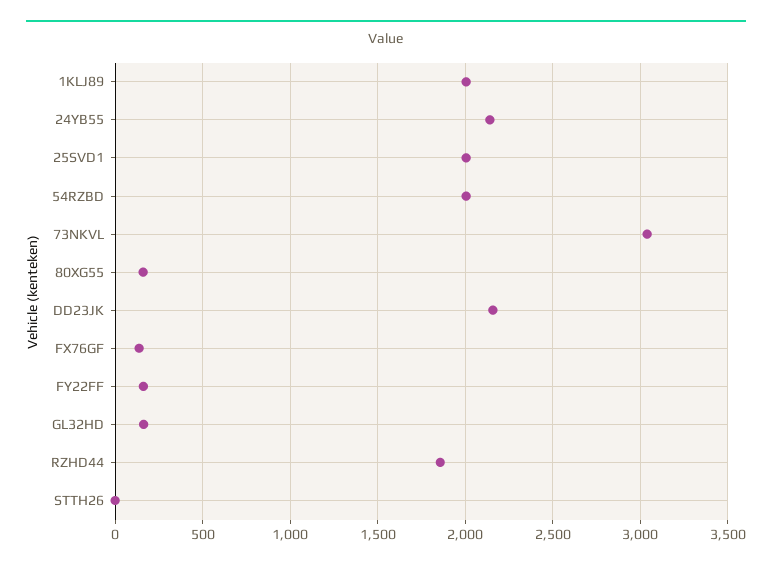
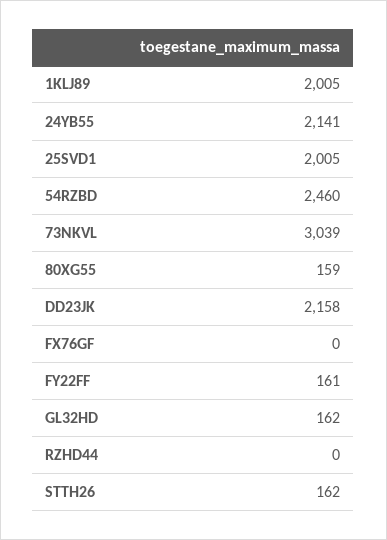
  {
    "1KLJ89": 2005,
    "24YB55": 2141,
    "25SVD1": 2005,
-   "54RZBD": 2000,
+   "54RZBD": 2460,
    "73NKVL": 3039,
    "80XG55": 159,
    "DD23JK": 2158,
-   "FX76GF": 150,
+   "FX76GF": 0,
    "FY22FF": 161,
    "GL32HD": 162,
-   "RZHD44": 1850,
+   "RZHD44": 0,
-   "STTH26": 0
+   "STTH26": 162
  }

